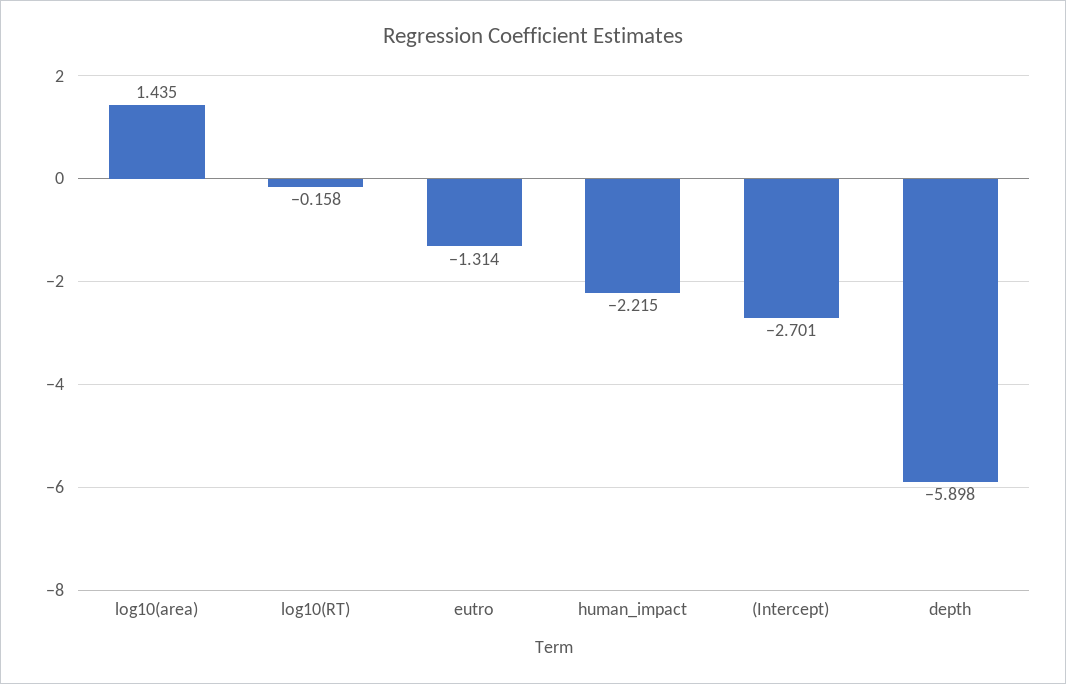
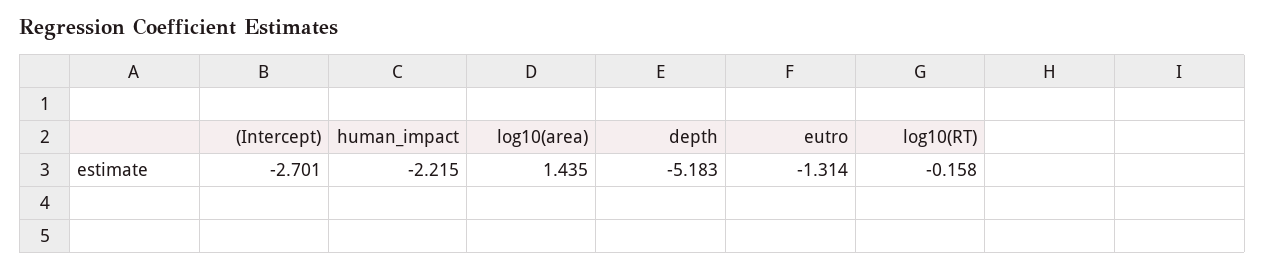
  {
    "log10(area)": 1.435,
    "log10(RT)": -0.158,
    "eutro": -1.314,
    "human_impact": -2.215,
    "(Intercept)": -2.701,
-   "depth": -5.898
+   "depth": -5.183
  }

